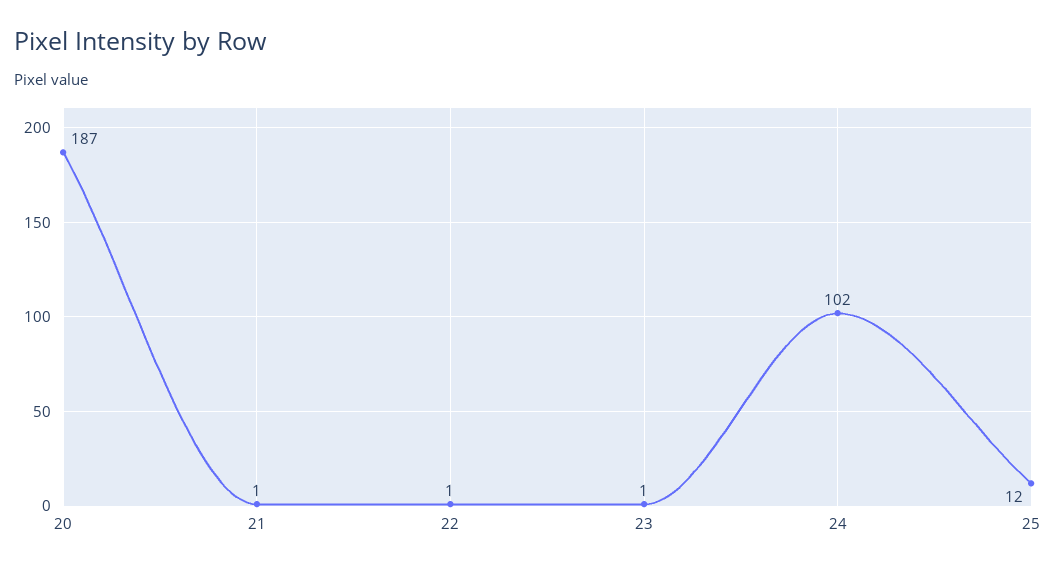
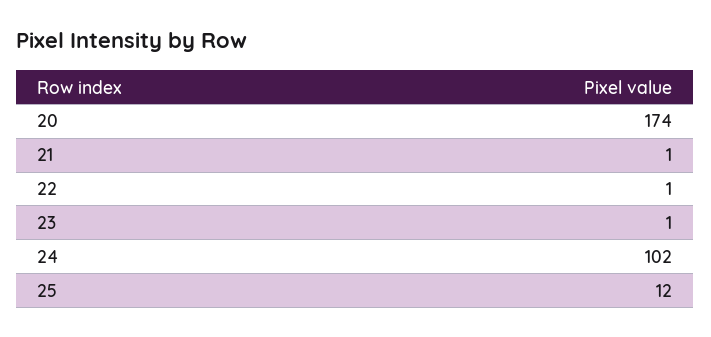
  {
-   "20": 187,
+   "20": 174,
    "21": 1,
    "22": 1,
    "23": 1,
    "24": 102,
    "25": 12
  }

